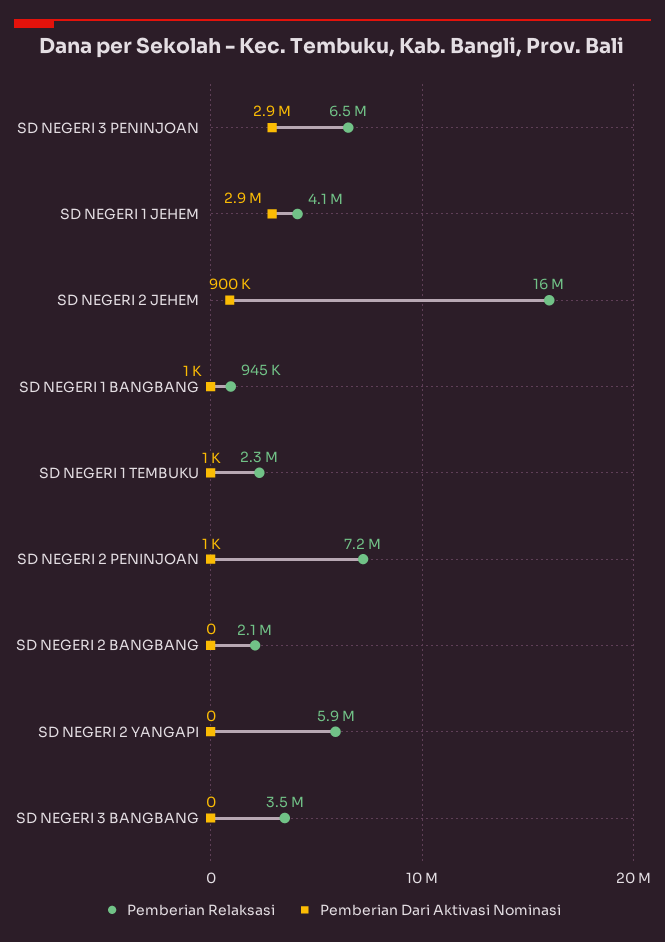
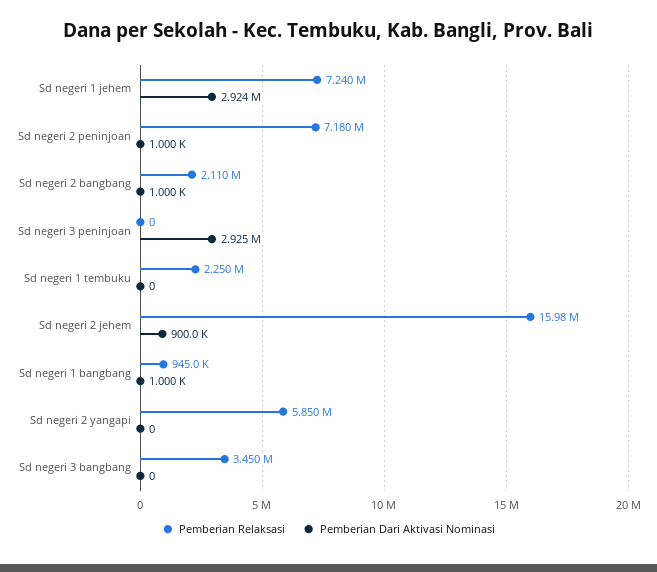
  {
    "Pemberian Relaksasi": {
-     "SD NEGERI 3 PENINJOAN": 6500000,
+     "SD NEGERI 3 PENINJOAN": 0,
-     "SD NEGERI 1 JEHEM": 4100000,
+     "SD NEGERI 1 JEHEM": 7240000,
      "SD NEGERI 2 JEHEM": 15980000,
      "SD NEGERI 1 BANGBANG": 945000,
      "SD NEGERI 1 TEMBUKU": 2250000,
      "SD NEGERI 2 PENINJOAN": 7180000,
      "SD NEGERI 2 BANGBANG": 2110000,
      "SD NEGERI 2 YANGAPI": 5850000,
      "SD NEGERI 3 BANGBANG": 3450000
    },
    "Pemberian Dari Aktivasi Nominasi": {
      "SD NEGERI 3 PENINJOAN": 2925000,
      "SD NEGERI 1 JEHEM": 2924000,
      "SD NEGERI 2 JEHEM": 900000,
      "SD NEGERI 1 BANGBANG": 1000,
-     "SD NEGERI 1 TEMBUKU": 1000,
+     "SD NEGERI 1 TEMBUKU": 0,
      "SD NEGERI 2 PENINJOAN": 1000,
-     "SD NEGERI 2 BANGBANG": 0,
+     "SD NEGERI 2 BANGBANG": 1000,
      "SD NEGERI 2 YANGAPI": 0,
      "SD NEGERI 3 BANGBANG": 0
    }
  }

